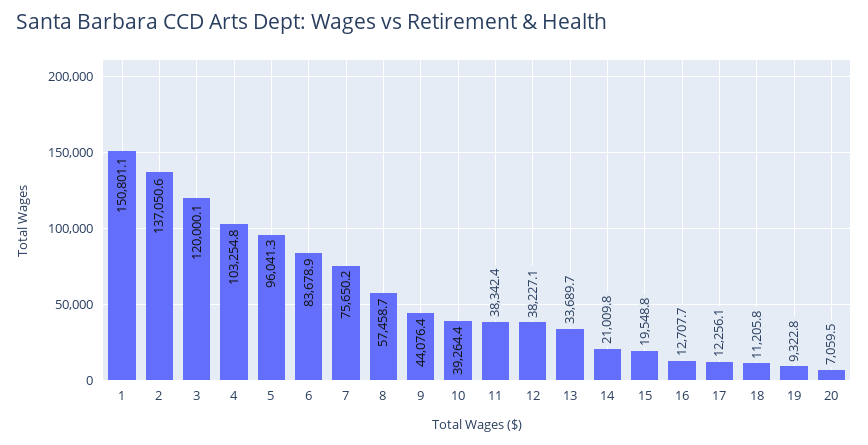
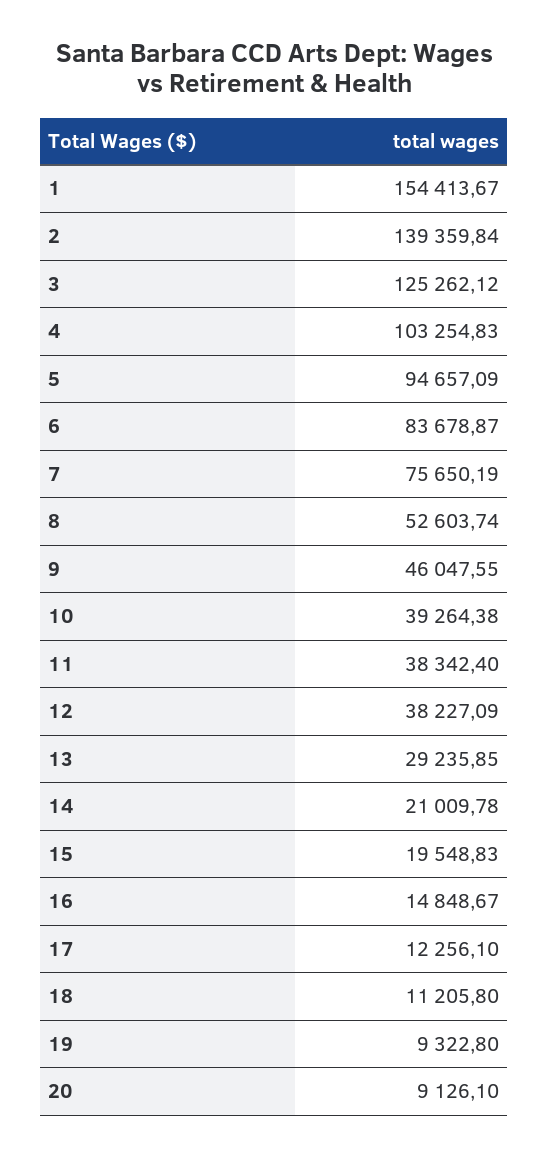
  {
-   "1": 150801.1,
+   "1": 154413.67,
-   "2": 137050.6,
+   "2": 139359.84,
-   "3": 120000.1,
+   "3": 125262.12,
    "4": 103254.83,
-   "5": 96041.3,
+   "5": 94657.09,
    "6": 83678.87,
    "7": 75650.19,
-   "8": 57458.7,
+   "8": 52603.74,
-   "9": 44076.4,
+   "9": 46047.55,
    "10": 39264.38,
    "11": 38342.4,
    "12": 38227.09,
-   "13": 33689.7,
+   "13": 29235.85,
    "14": 21009.78,
    "15": 19548.83,
-   "16": 12707.7,
+   "16": 14848.67,
    "17": 12256.1,
    "18": 11205.8,
    "19": 9322.8,
-   "20": 7059.5
+   "20": 9126.1
  }

